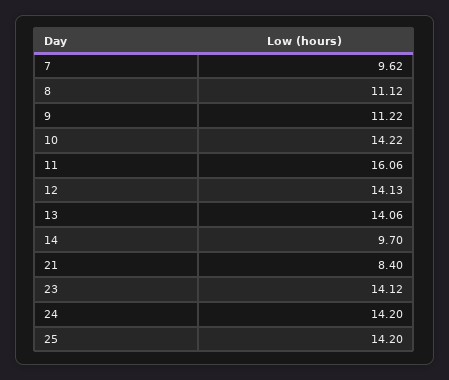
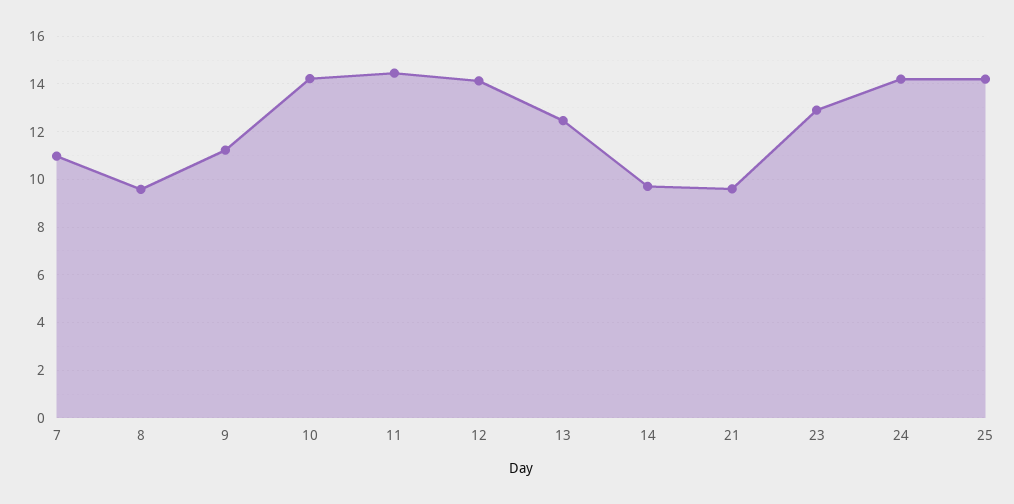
  {
-   "7": 9.62,
+   "7": 11,
-   "8": 11.12,
+   "8": 9.5,
    "9": 11.22,
    "10": 14.22,
-   "11": 16.06,
+   "11": 14.5,
    "12": 14.13,
-   "13": 14.06,
+   "13": 12.5,
    "14": 9.7,
-   "21": 8.4,
+   "21": 9.5,
-   "23": 14.12,
+   "23": 13,
    "24": 14.2,
    "25": 14.2
  }

